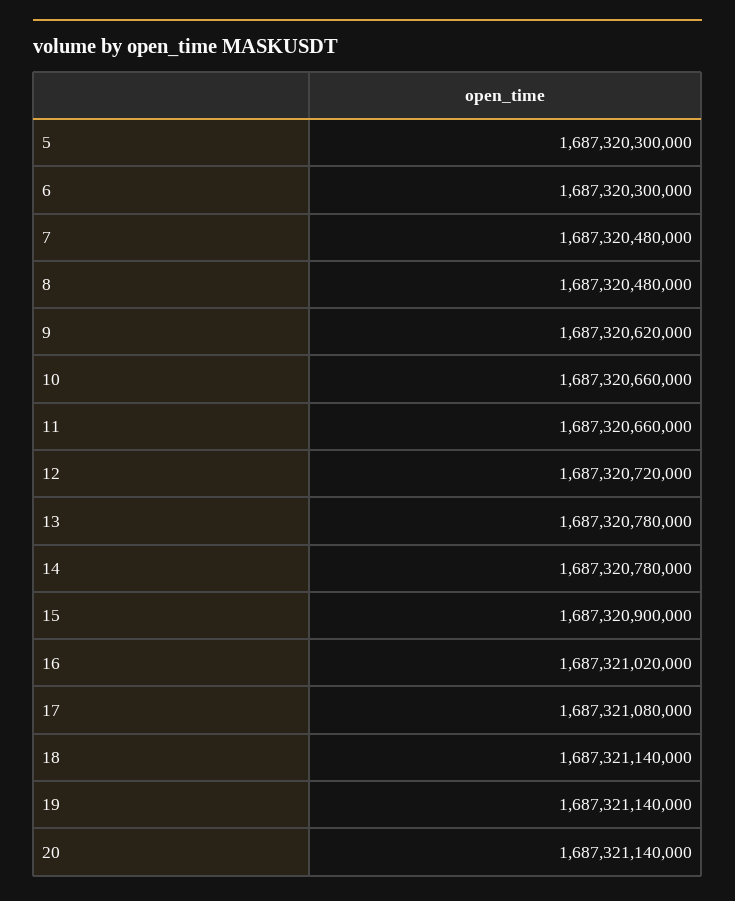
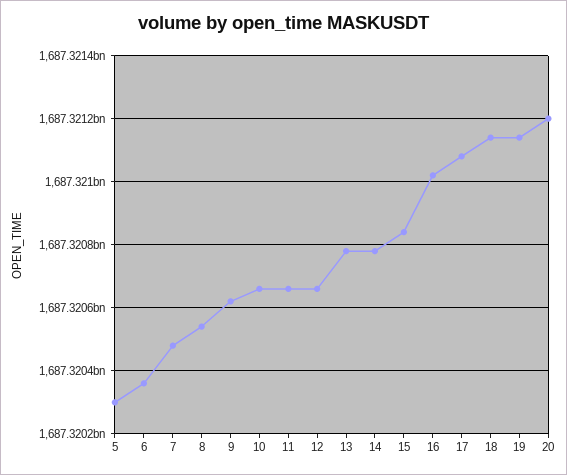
  {
    "5": 1687320300000,
-   "6": 1687320300000,
+   "6": 1687320360000,
    "7": 1687320480000,
-   "8": 1687320480000,
+   "8": 1687320540000,
    "9": 1687320620000,
    "10": 1687320660000,
    "11": 1687320660000,
-   "12": 1687320720000,
+   "12": 1687320660000,
    "13": 1687320780000,
    "14": 1687320780000,
-   "15": 1687320900000,
+   "15": 1687320840000,
    "16": 1687321020000,
    "17": 1687321080000,
    "18": 1687321140000,
    "19": 1687321140000,
-   "20": 1687321140000
+   "20": 1687321200000
  }

